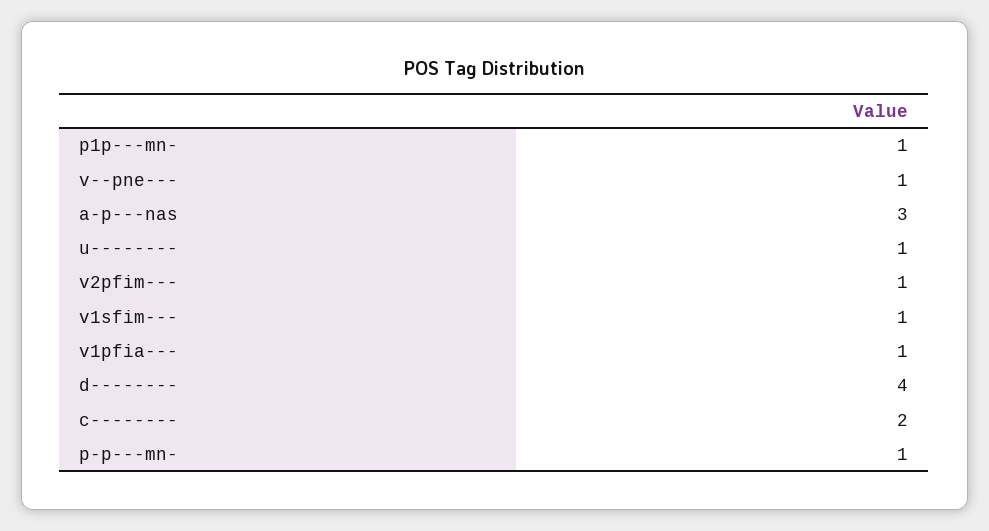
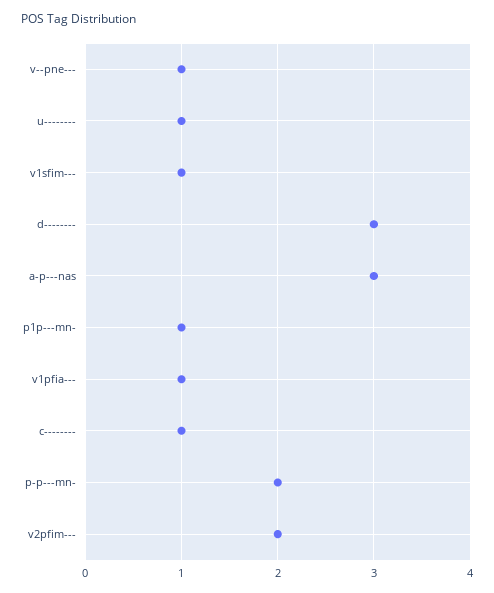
  {
    "p1p---mn-": 1,
    "v--pne---": 1,
    "a-p---nas": 3,
    "u--------": 1,
-   "v2pfim---": 1,
+   "v2pfim---": 2,
    "v1sfim---": 1,
    "v1pfia---": 1,
-   "d--------": 4,
+   "d--------": 3,
-   "c--------": 2,
+   "c--------": 1,
-   "p-p---mn-": 1
+   "p-p---mn-": 2
  }

